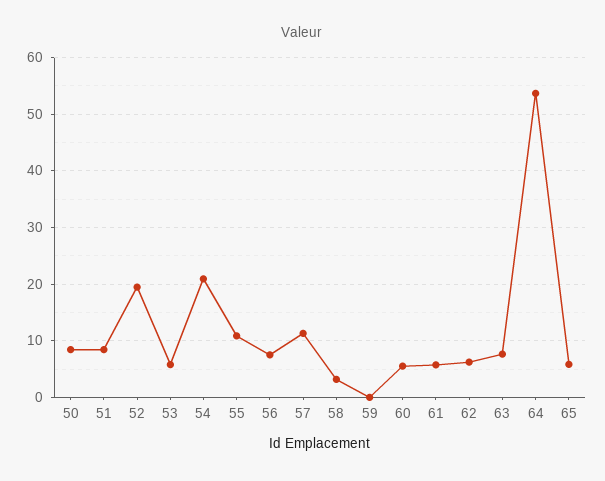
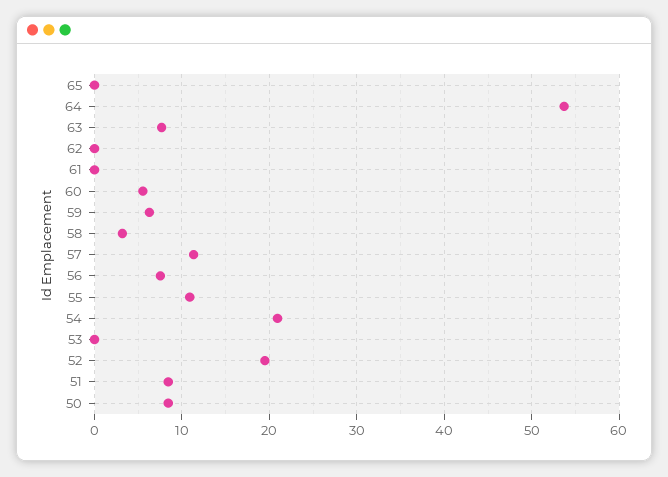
  {
    "50": 8,
    "51": 8,
    "52": 19,
-   "53": 6,
+   "53": 0,
    "54": 21,
    "55": 11,
    "56": 8,
    "57": 11,
    "58": 3,
-   "59": 0,
+   "59": 6,
    "60": 6,
-   "61": 6,
+   "61": 0,
-   "62": 6,
+   "62": 0,
    "63": 8,
    "64": 54,
-   "65": 6
+   "65": 0
  }

